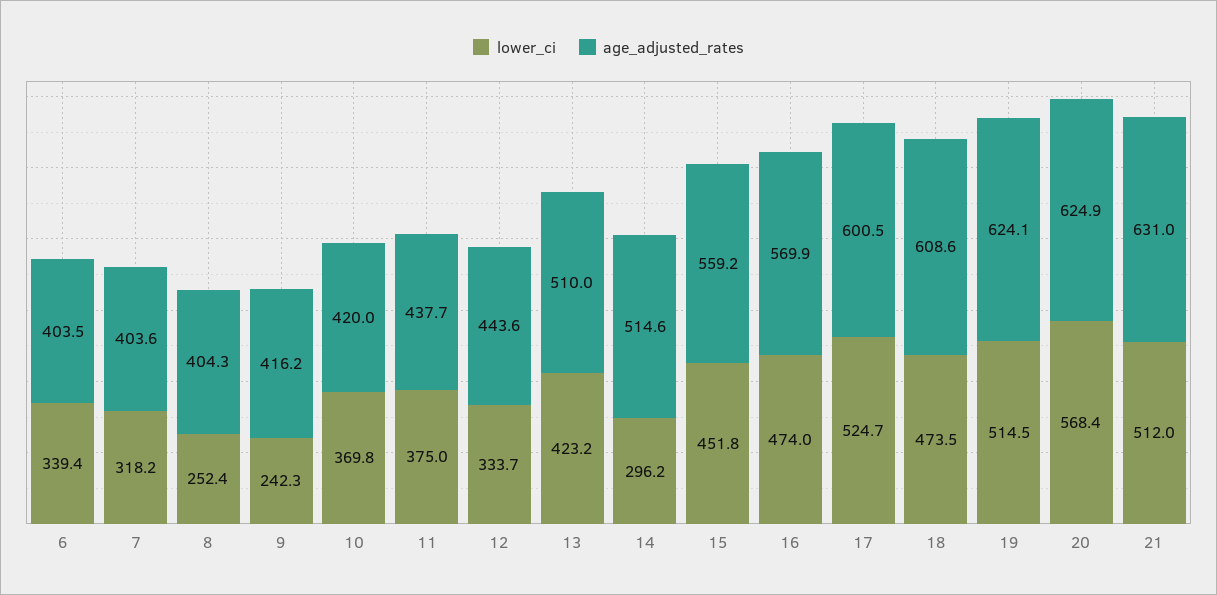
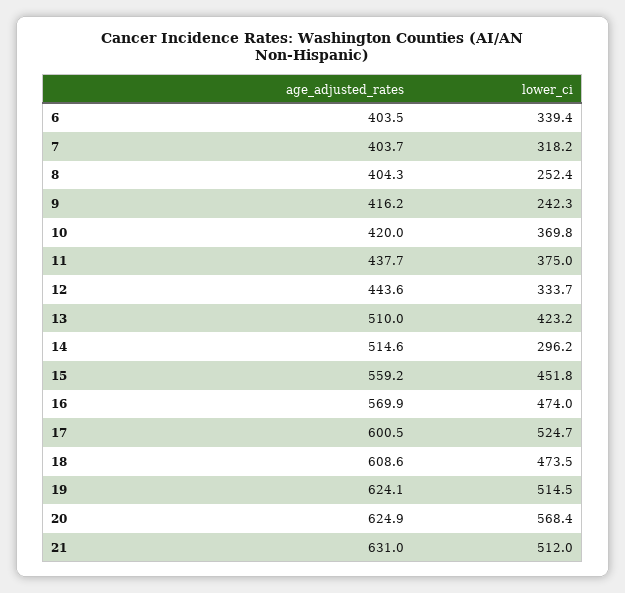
  {
    "lower_ci": {
      "6": 339.4,
      "7": 318.2,
      "8": 252.4,
      "9": 242.3,
      "10": 369.8,
      "11": 375,
      "12": 333.7,
      "13": 423.2,
      "14": 296.2,
      "15": 451.8,
      "16": 474,
      "17": 524.7,
      "18": 473.5,
      "19": 514.5,
      "20": 568.4,
      "21": 512
    },
    "age_adjusted_rates": {
      "6": 403.5,
-     "7": 403.6,
+     "7": 403.7,
      "8": 404.3,
      "9": 416.2,
      "10": 420,
      "11": 437.7,
      "12": 443.6,
      "13": 510,
      "14": 514.6,
      "15": 559.2,
      "16": 569.9,
      "17": 600.5,
      "18": 608.6,
      "19": 624.1,
      "20": 624.9,
      "21": 631
    }
  }

